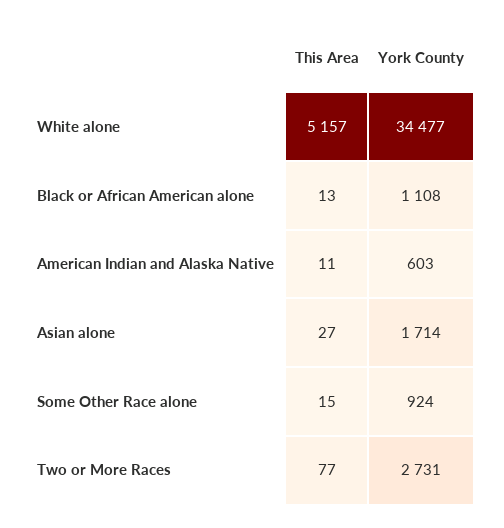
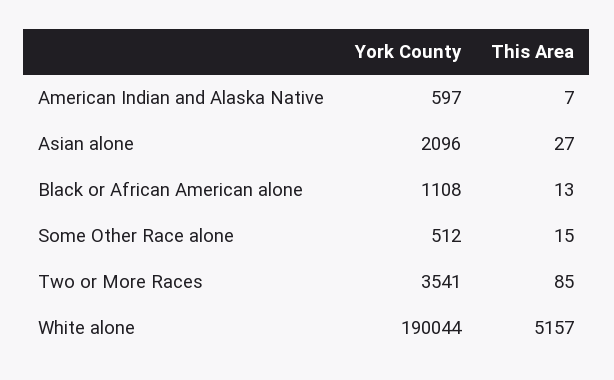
  {
    "This Area": {
      "White alone": 5157,
      "Black or African American alone": 13,
-     "American Indian and Alaska Native": 11,
+     "American Indian and Alaska Native": 7,
      "Asian alone": 27,
      "Some Other Race alone": 15,
-     "Two or More Races": 77
+     "Two or More Races": 85
    },
    "York County": {
-     "White alone": 34477,
+     "White alone": 190044,
      "Black or African American alone": 1108,
-     "American Indian and Alaska Native": 603,
+     "American Indian and Alaska Native": 597,
-     "Asian alone": 1714,
+     "Asian alone": 2096,
-     "Some Other Race alone": 924,
+     "Some Other Race alone": 512,
-     "Two or More Races": 2731
+     "Two or More Races": 3541
    }
  }

